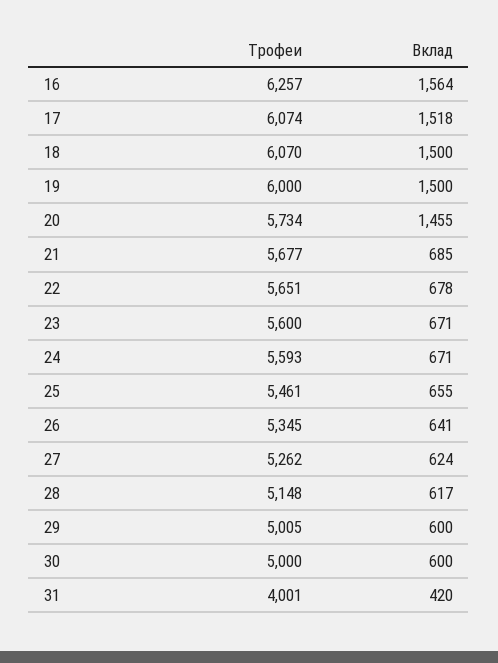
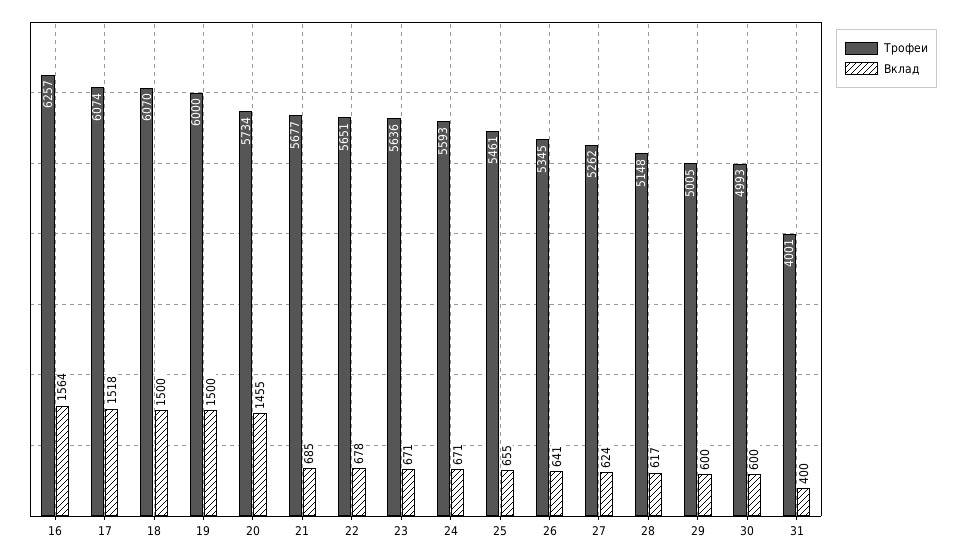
  {
    "Трофеи": {
      "16": 6257,
      "17": 6074,
      "18": 6070,
      "19": 6000,
      "20": 5734,
      "21": 5677,
      "22": 5651,
-     "23": 5600,
+     "23": 5636,
      "24": 5593,
      "25": 5461,
      "26": 5345,
      "27": 5262,
      "28": 5148,
      "29": 5005,
-     "30": 5000,
+     "30": 4993,
      "31": 4001
    },
    "Вклад": {
      "16": 1564,
      "17": 1518,
      "18": 1500,
      "19": 1500,
      "20": 1455,
      "21": 685,
      "22": 678,
      "23": 671,
      "24": 671,
      "25": 655,
      "26": 641,
      "27": 624,
      "28": 617,
      "29": 600,
      "30": 600,
-     "31": 420
+     "31": 400
    }
  }

